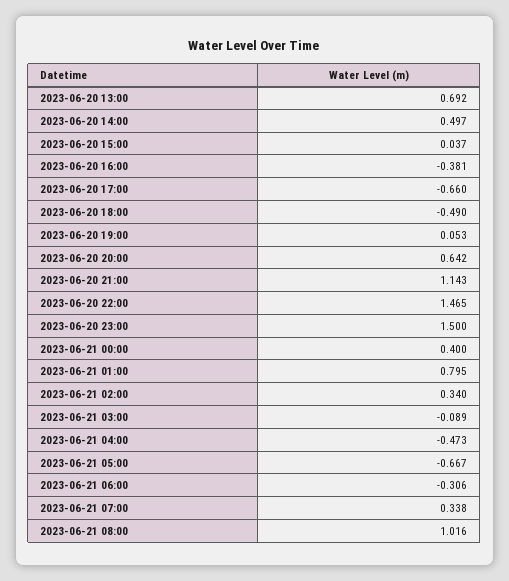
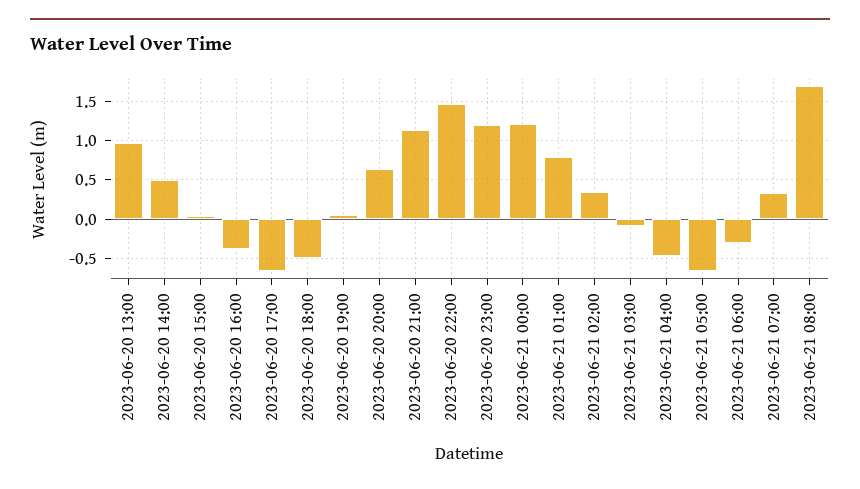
  {
-   "2023-06-20 13:00": 0.692,
+   "2023-06-20 13:00": 1,
    "2023-06-20 14:00": 0.497,
    "2023-06-20 15:00": 0.037,
    "2023-06-20 16:00": -0.381,
    "2023-06-20 17:00": -0.66,
    "2023-06-20 18:00": -0.49,
    "2023-06-20 19:00": 0.053,
    "2023-06-20 20:00": 0.642,
    "2023-06-20 21:00": 1.143,
    "2023-06-20 22:00": 1.465,
-   "2023-06-20 23:00": 1.5,
+   "2023-06-20 23:00": 1.2,
-   "2023-06-21 00:00": 0.4,
+   "2023-06-21 00:00": 1.2,
    "2023-06-21 01:00": 0.795,
    "2023-06-21 02:00": 0.34,
    "2023-06-21 03:00": -0.089,
    "2023-06-21 04:00": -0.473,
    "2023-06-21 05:00": -0.667,
    "2023-06-21 06:00": -0.306,
    "2023-06-21 07:00": 0.338,
-   "2023-06-21 08:00": 1.016
+   "2023-06-21 08:00": 1.7
  }

